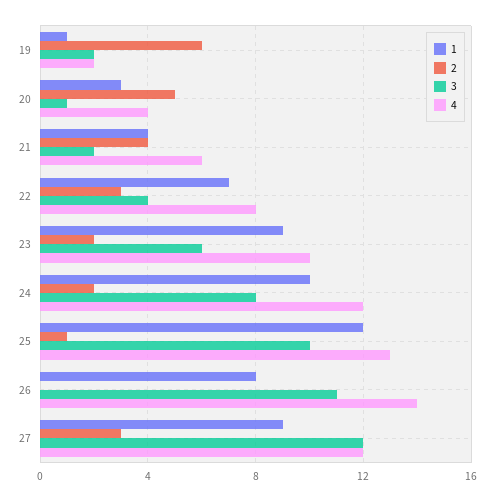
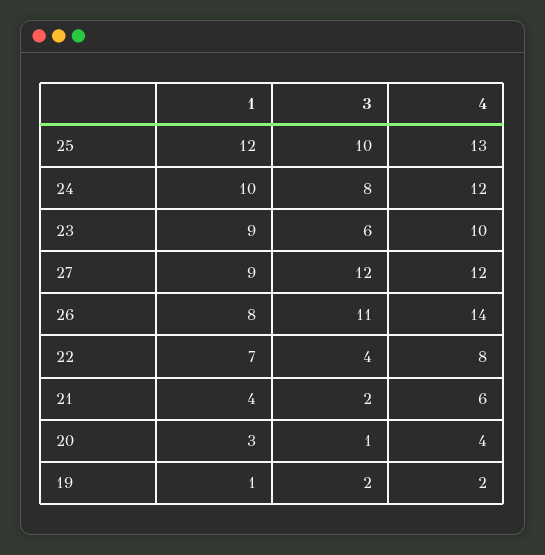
  {
    "1": {
      "19": 1,
      "20": 3,
      "21": 4,
      "22": 7,
      "23": 9,
      "24": 10,
      "25": 12,
      "26": 8,
      "27": 9
    },
-   "2": {
-     "19": 6,
-     "20": 5,
-     "21": 4,
-     "22": 3,
-     "23": 2,
-     "24": 2,
-     "25": 1,
-     "26": 0,
-     "27": 3
-   },
    "3": {
      "19": 2,
      "20": 1,
      "21": 2,
      "22": 4,
      "23": 6,
      "24": 8,
      "25": 10,
      "26": 11,
      "27": 12
    },
    "4": {
      "19": 2,
      "20": 4,
      "21": 6,
      "22": 8,
      "23": 10,
      "24": 12,
      "25": 13,
      "26": 14,
      "27": 12
    }
  }

